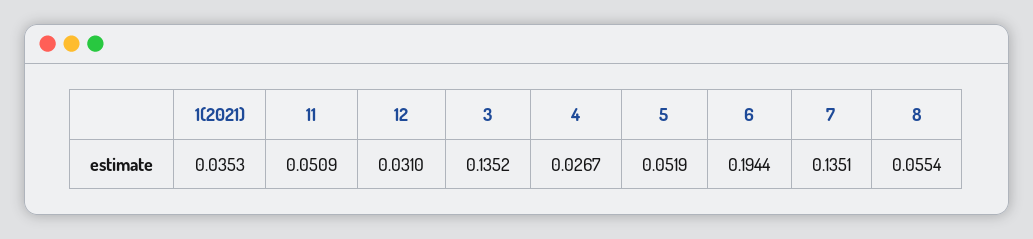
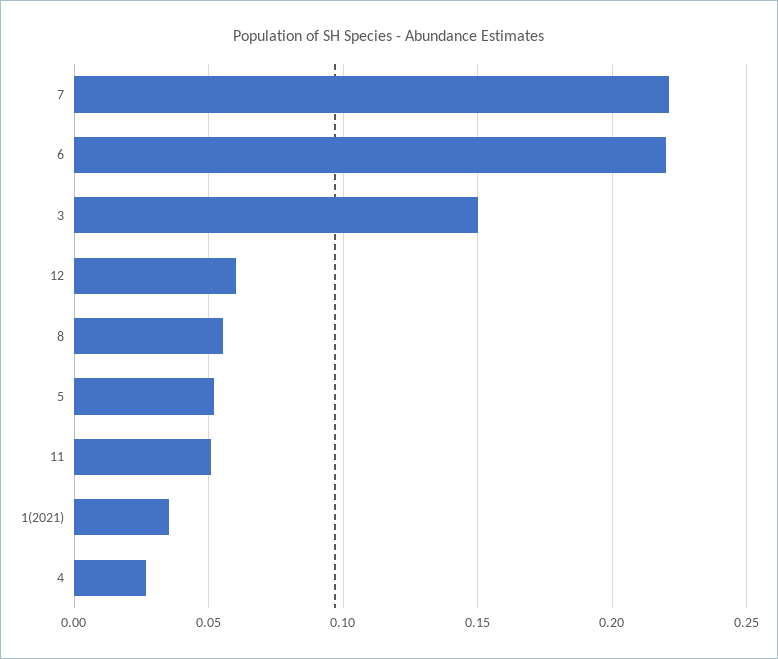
  {
    "1(2021)": 0.0353,
    "11": 0.0509,
-   "12": 0.031,
+   "12": 0.06,
-   "3": 0.1352,
+   "3": 0.15,
    "4": 0.0267,
    "5": 0.0519,
-   "6": 0.1944,
+   "6": 0.22,
-   "7": 0.1351,
+   "7": 0.22,
    "8": 0.0554
  }

